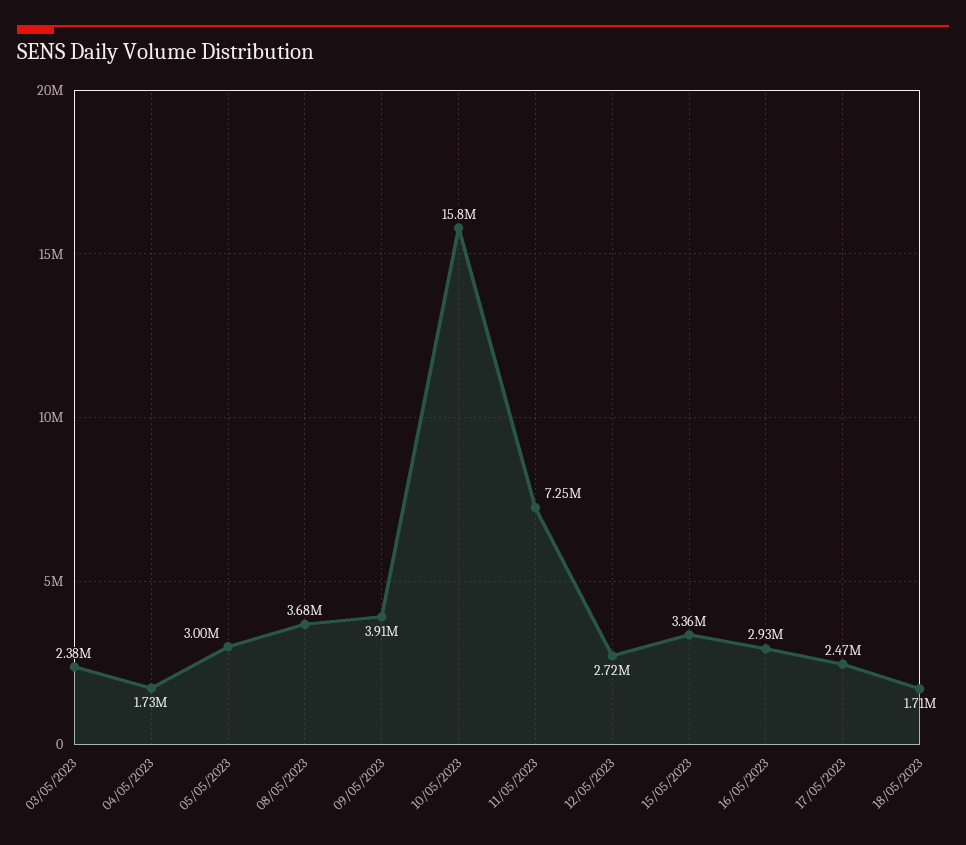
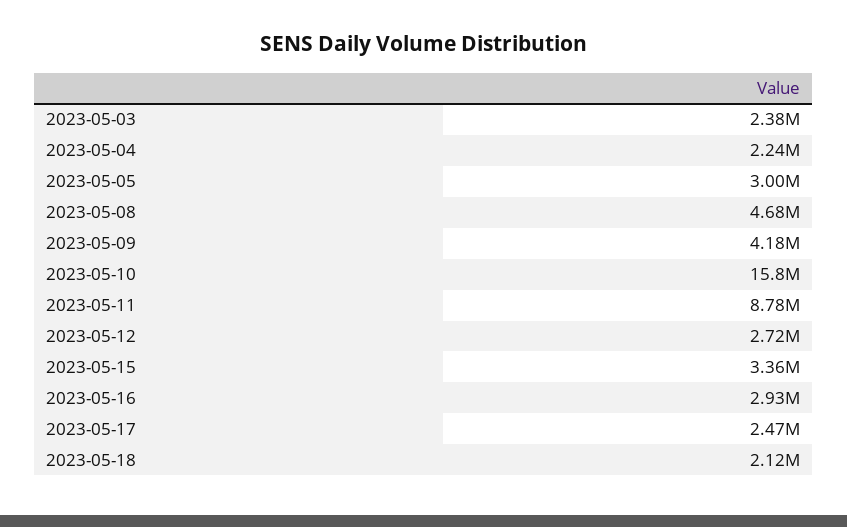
  {
    "03/05/2023": 2380000,
-   "04/05/2023": 1730000,
+   "04/05/2023": 2240000,
    "05/05/2023": 3000000,
-   "08/05/2023": 3680000,
+   "08/05/2023": 4680000,
-   "09/05/2023": 3910000,
+   "09/05/2023": 4180000,
    "10/05/2023": 15800000,
-   "11/05/2023": 7250000,
+   "11/05/2023": 8780000,
    "12/05/2023": 2720000,
    "15/05/2023": 3360000,
    "16/05/2023": 2930000,
    "17/05/2023": 2470000,
-   "18/05/2023": 1710000
+   "18/05/2023": 2120000
  }

